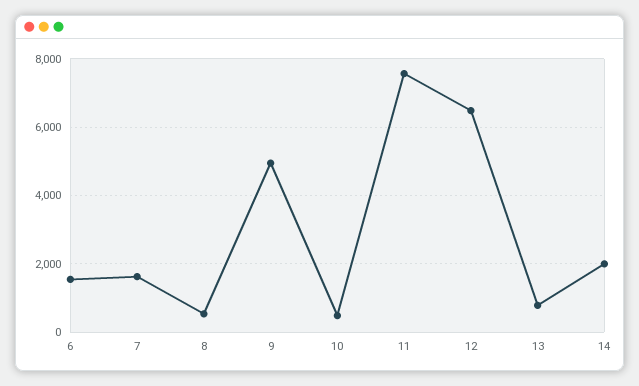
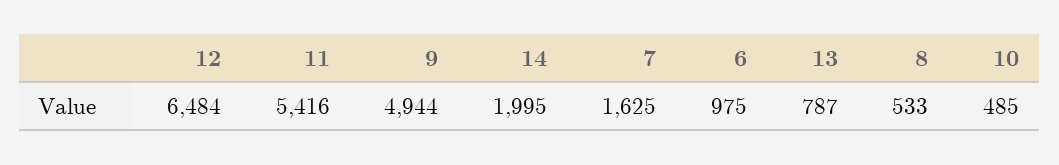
  {
-   "6": 1600,
+   "6": 975,
    "7": 1625,
    "8": 533,
    "9": 4944,
    "10": 485,
-   "11": 7600,
+   "11": 5416,
    "12": 6484,
    "13": 787,
    "14": 1995
  }

